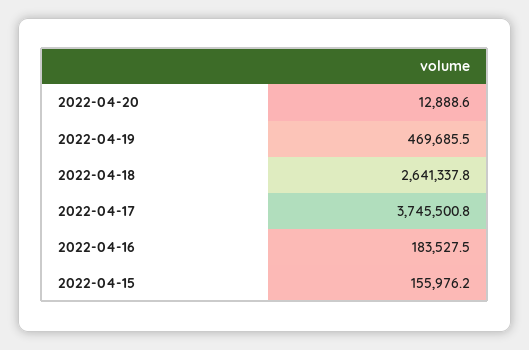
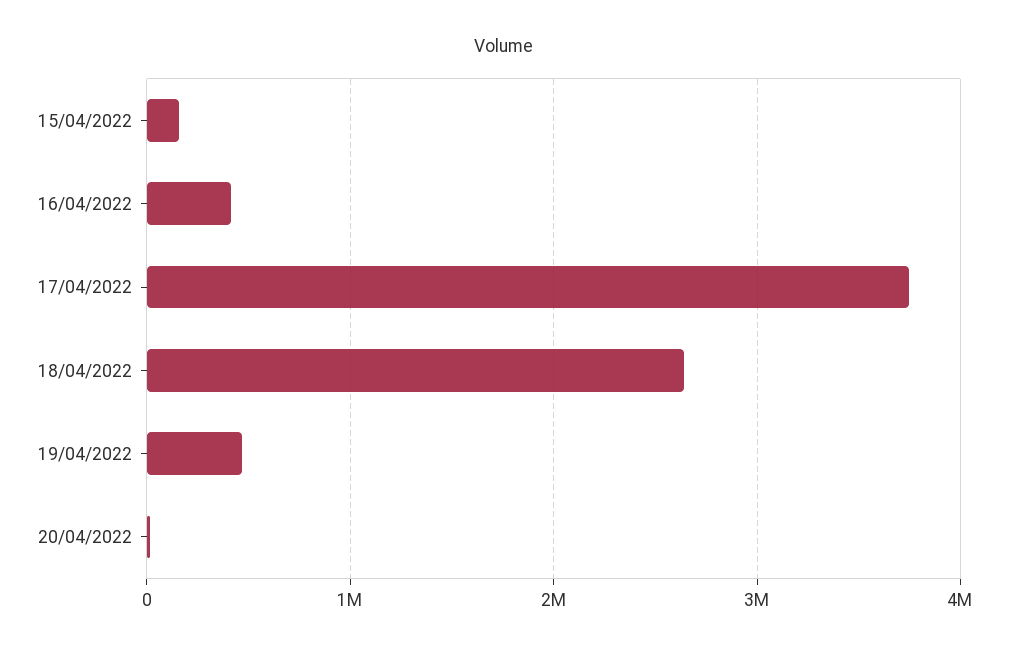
  {
    "2022-04-20": 12888.6,
    "2022-04-19": 469685.5,
    "2022-04-18": 2641337.8,
    "2022-04-17": 3745500.8,
-   "2022-04-16": 183527.5,
+   "2022-04-16": 400000,
    "2022-04-15": 155976.2
  }

